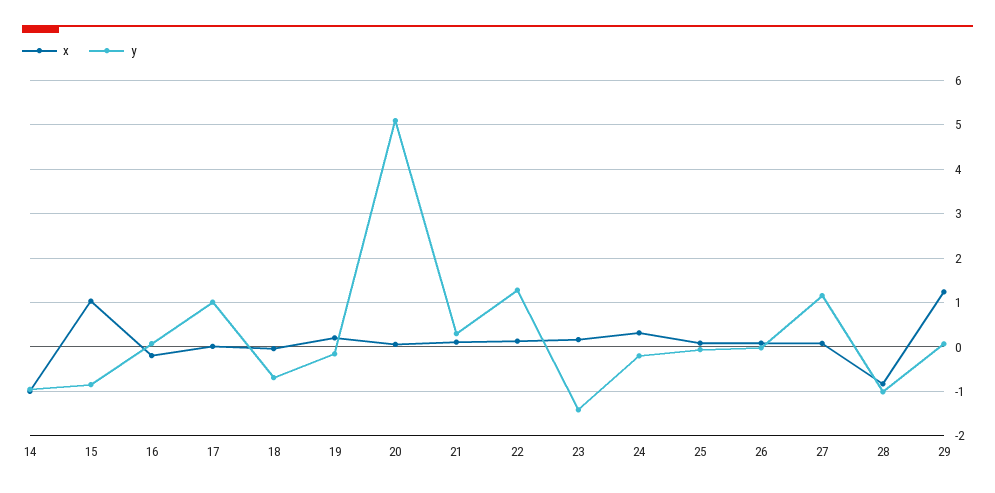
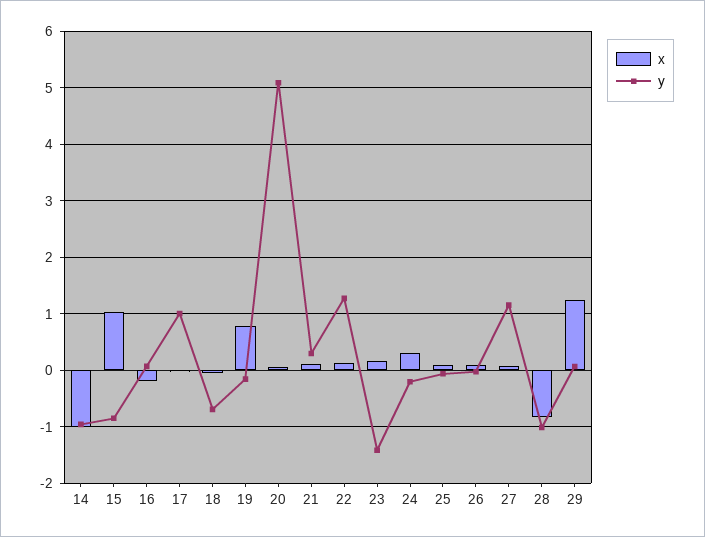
  {
    "x": {
      "14": -1,
      "15": 1,
      "16": -0.2,
      "17": 0,
      "18": 0,
-     "19": 0.2,
+     "19": 0.8,
      "20": 0,
      "21": 0.2,
      "22": 0.2,
      "23": 0.2,
      "24": 0.4,
      "25": 0,
      "26": 0,
      "27": 0,
      "28": -0.8,
      "29": 1.2
    },
    "y": {
      "14": -1,
      "15": -0.8,
      "16": 0,
      "17": 1,
      "18": -0.6,
      "19": -0.2,
      "20": 5,
      "21": 0.4,
      "22": 1.2,
      "23": -1.4,
      "24": -0.2,
      "25": 0,
      "26": 0,
      "27": 1.2,
      "28": -1,
      "29": 0
    }
  }

